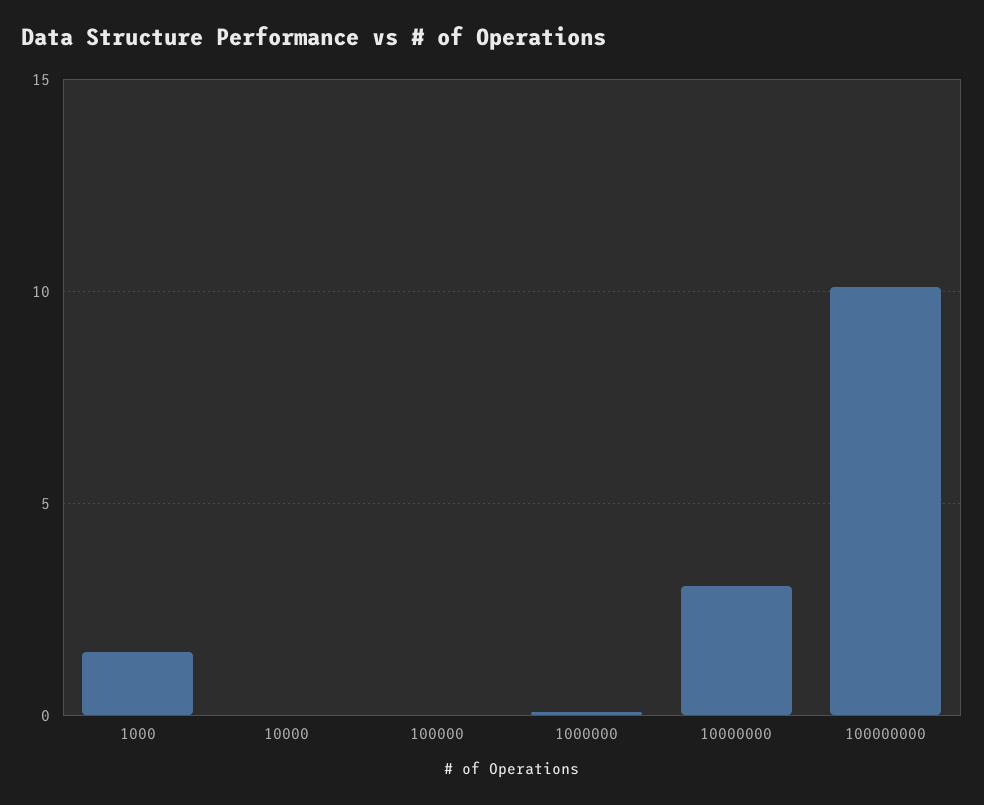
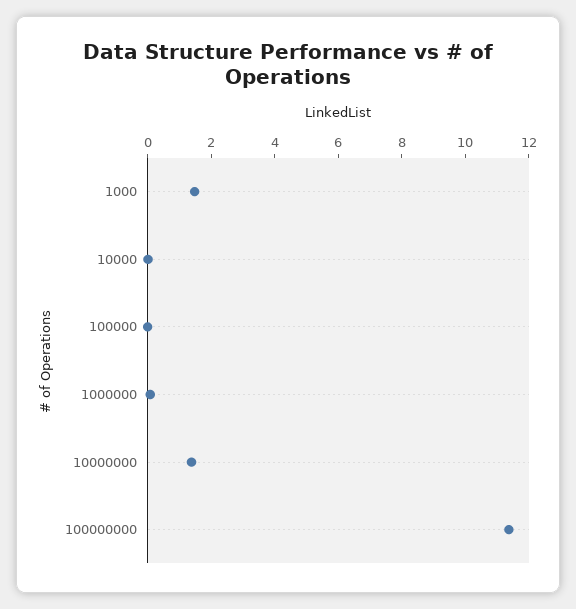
  {
    "1000": 1.5,
    "10000": 0,
    "100000": 0,
    "1000000": 0,
-   "10000000": 3,
+   "10000000": 1.5,
-   "100000000": 10
+   "100000000": 11.5
  }

